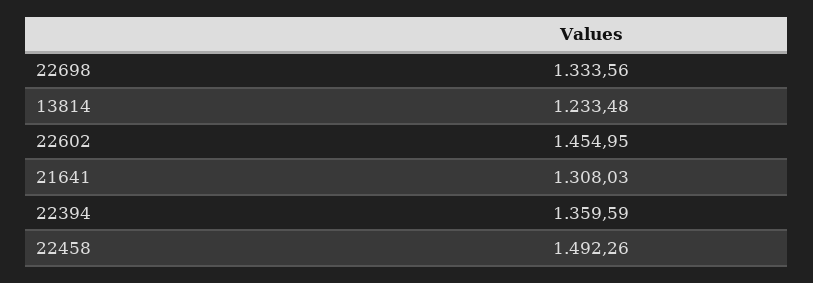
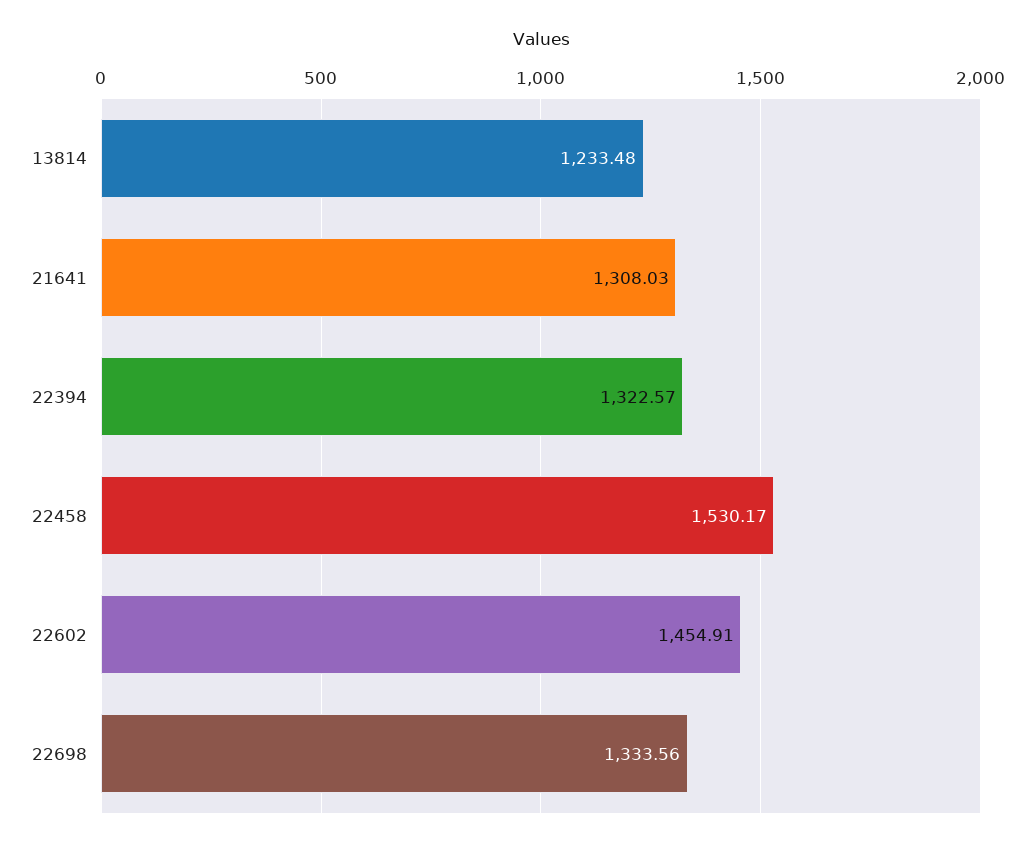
  {
    "22698": 1333.56,
    "13814": 1233.48,
-   "22602": 1454.95,
+   "22602": 1454.91,
    "21641": 1308.03,
-   "22394": 1359.59,
+   "22394": 1322.57,
-   "22458": 1492.26
+   "22458": 1530.17
  }

